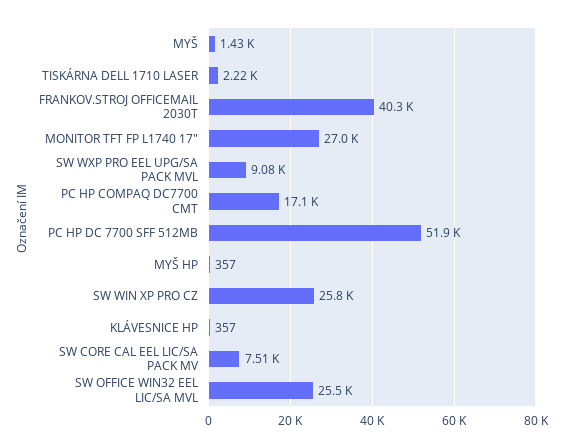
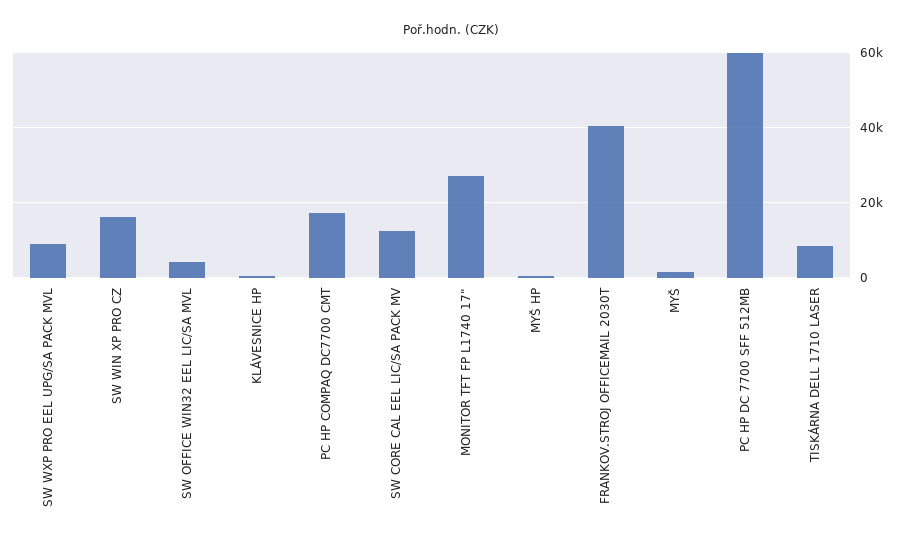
  {
    "MYŠ": 1430,
-   "TISKÁRNA DELL 1710 LASER": 2220,
+   "TISKÁRNA DELL 1710 LASER": 8000,
    "FRANKOV.STROJ OFFICEMAIL 2030T": 40300,
    "MONITOR TFT FP L1740 17\"": 27000,
    "SW WXP PRO EEL UPG/SA PACK MVL": 9080,
    "PC HP COMPAQ DC7700 CMT": 17100,
-   "PC HP DC 7700 SFF 512MB": 51900,
+   "PC HP DC 7700 SFF 512MB": 60000,
    "MYŠ HP": 357,
-   "SW WIN XP PRO CZ": 25800,
+   "SW WIN XP PRO CZ": 16000,
    "KLÁVESNICE HP": 357,
-   "SW CORE CAL EEL LIC/SA PACK MV": 7510,
+   "SW CORE CAL EEL LIC/SA PACK MV": 12000,
-   "SW OFFICE WIN32 EEL LIC/SA MVL": 25500
+   "SW OFFICE WIN32 EEL LIC/SA MVL": 4000
  }

